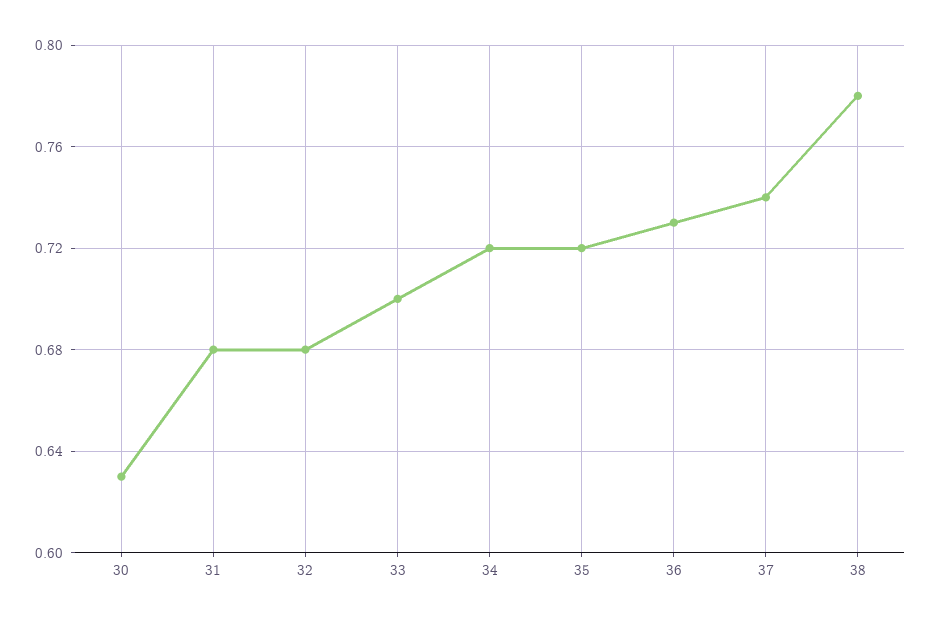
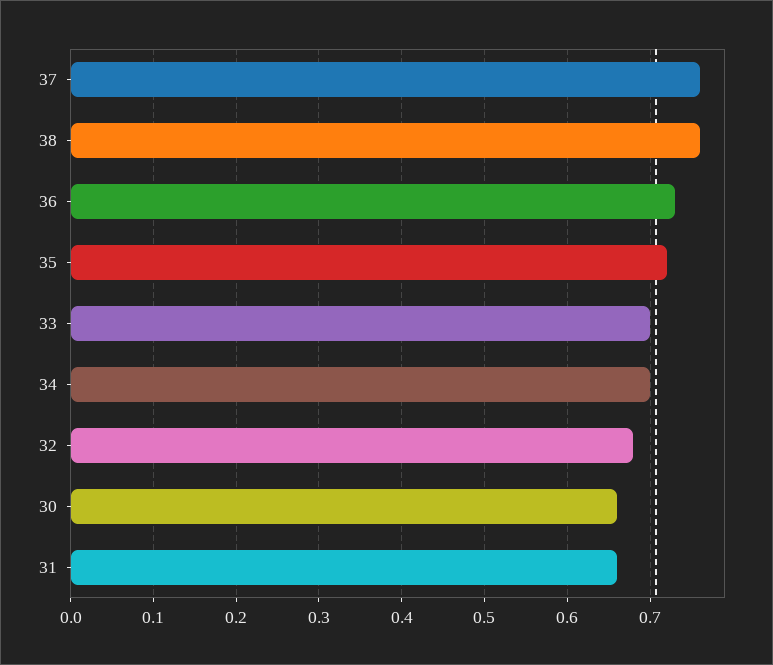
  {
-   "30": 0.63,
+   "30": 0.66,
-   "31": 0.68,
+   "31": 0.66,
    "32": 0.68,
    "33": 0.7,
-   "34": 0.72,
+   "34": 0.7,
    "35": 0.72,
    "36": 0.73,
-   "37": 0.74,
+   "37": 0.76,
-   "38": 0.78
+   "38": 0.76
  }

